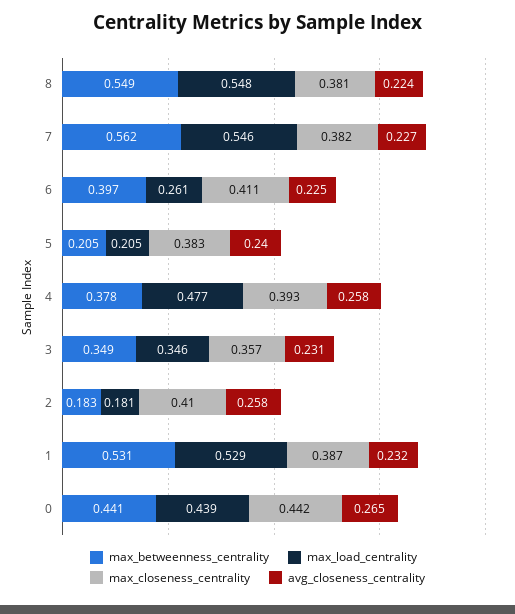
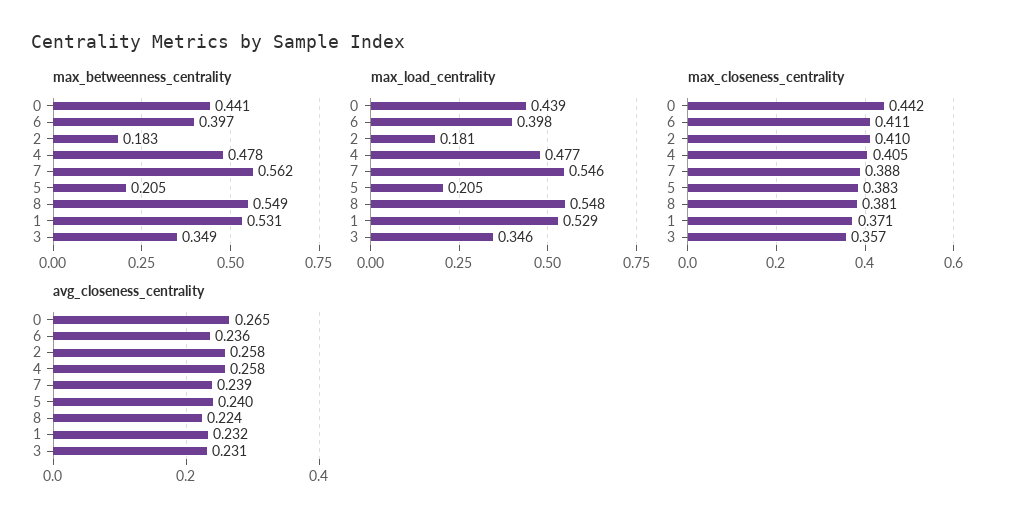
  {
    "max_betweenness_centrality": {
      "8": 0.549,
      "7": 0.562,
      "6": 0.397,
      "5": 0.205,
-     "4": 0.378,
+     "4": 0.478,
      "3": 0.349,
      "2": 0.183,
      "1": 0.531,
      "0": 0.441
    },
    "max_load_centrality": {
      "8": 0.548,
      "7": 0.546,
-     "6": 0.261,
+     "6": 0.398,
      "5": 0.205,
      "4": 0.477,
      "3": 0.346,
      "2": 0.181,
      "1": 0.529,
      "0": 0.439
    },
    "max_closeness_centrality": {
      "8": 0.381,
-     "7": 0.382,
+     "7": 0.388,
      "6": 0.411,
      "5": 0.383,
-     "4": 0.393,
+     "4": 0.405,
      "3": 0.357,
      "2": 0.41,
-     "1": 0.387,
+     "1": 0.371,
      "0": 0.442
    },
    "avg_closeness_centrality": {
      "8": 0.224,
-     "7": 0.227,
+     "7": 0.239,
-     "6": 0.225,
+     "6": 0.236,
      "5": 0.24,
      "4": 0.258,
      "3": 0.231,
      "2": 0.258,
      "1": 0.232,
      "0": 0.265
    }
  }

